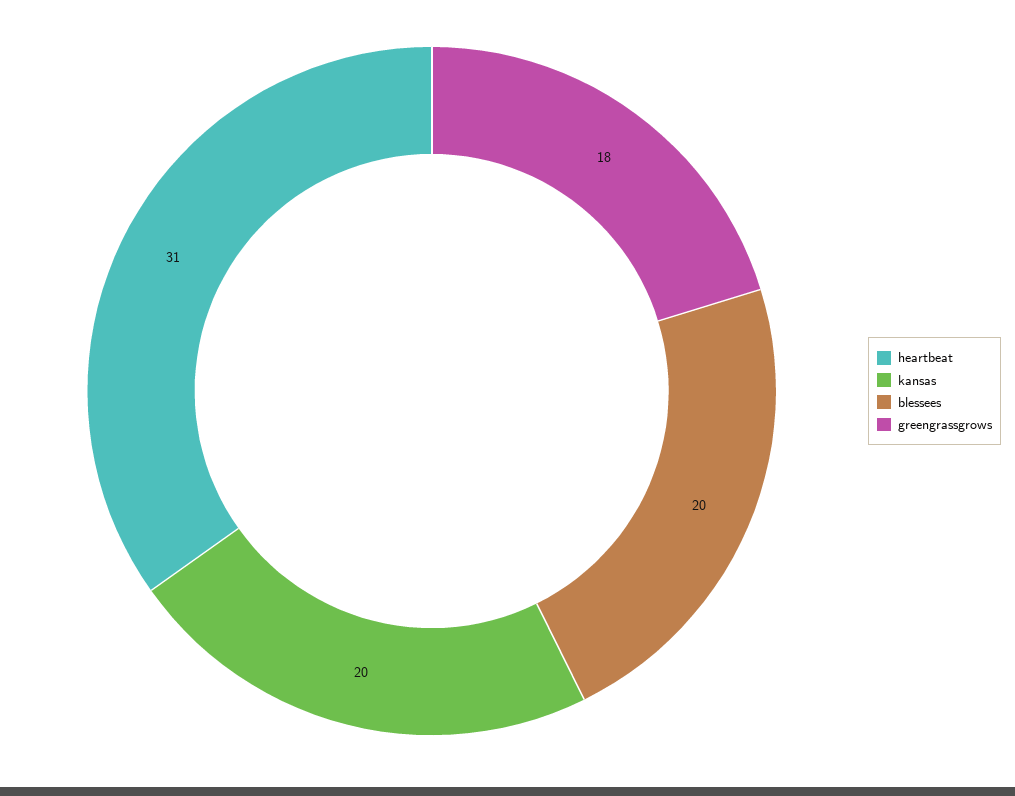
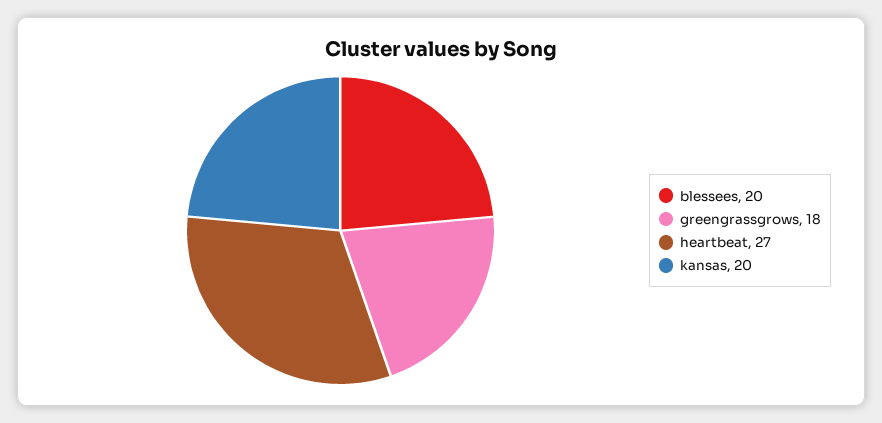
  {
-   "heartbeat": 31,
+   "heartbeat": 27,
    "kansas": 20,
    "blessees": 20,
    "greengrassgrows": 18
  }

